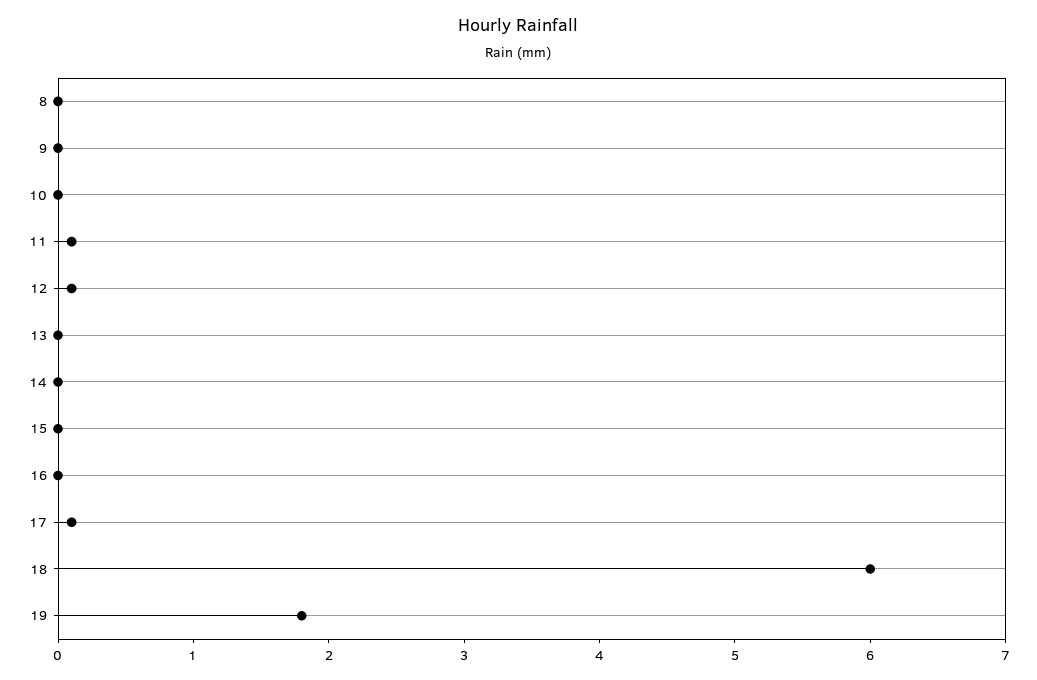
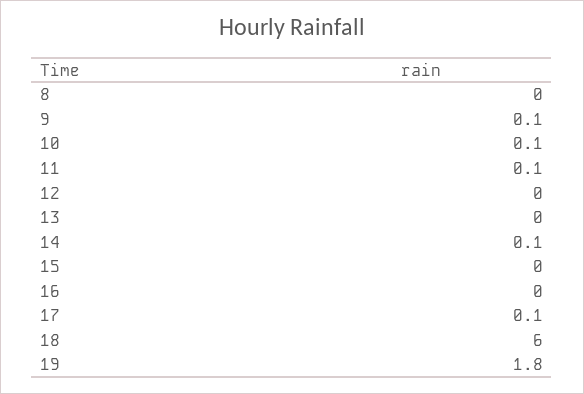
  {
    "8": 0,
-   "9": 0,
+   "9": 0.1,
-   "10": 0,
+   "10": 0.1,
    "11": 0.1,
-   "12": 0.1,
+   "12": 0,
    "13": 0,
-   "14": 0,
+   "14": 0.1,
    "15": 0,
    "16": 0,
    "17": 0.1,
    "18": 6,
    "19": 1.8
  }

